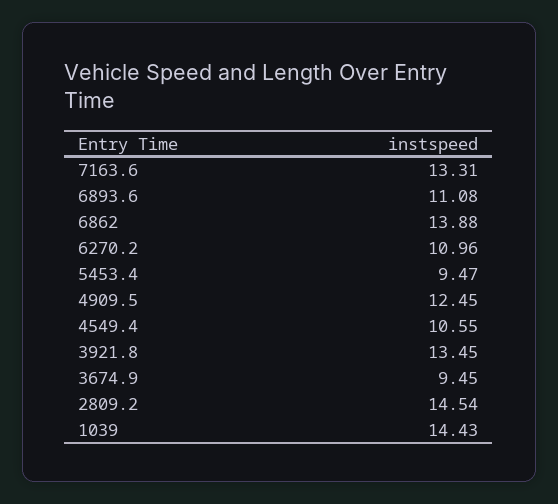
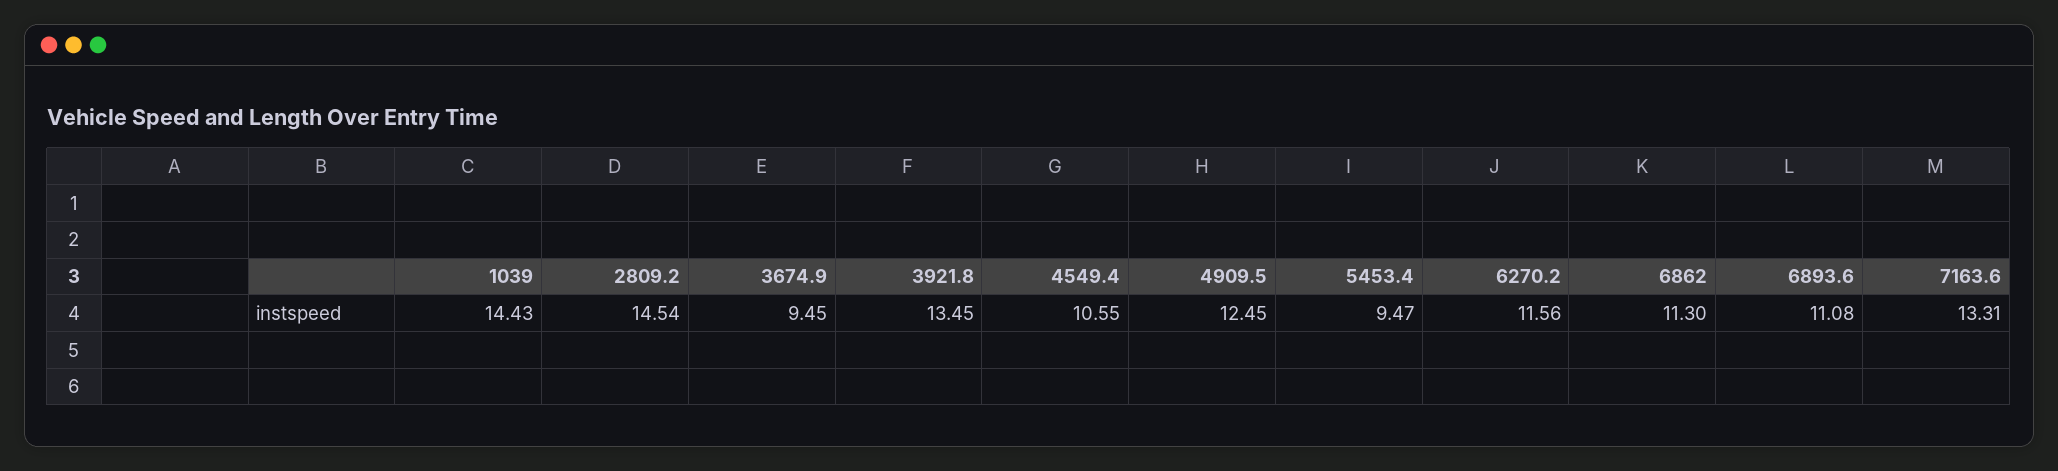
  {
    "7163.6": 13.31,
    "6893.6": 11.08,
-   "6862": 13.88,
+   "6862": 11.3,
-   "6270.2": 10.96,
+   "6270.2": 11.56,
    "5453.4": 9.47,
    "4909.5": 12.45,
    "4549.4": 10.55,
    "3921.8": 13.45,
    "3674.9": 9.45,
    "2809.2": 14.54,
    "1039": 14.43
  }

